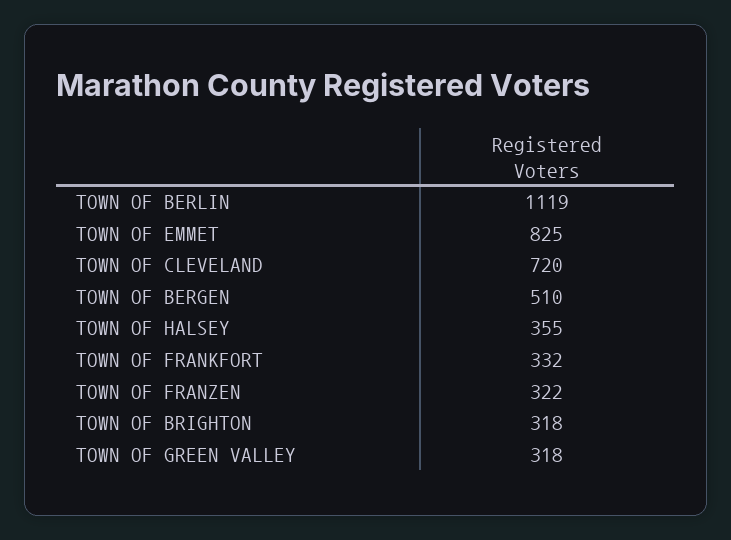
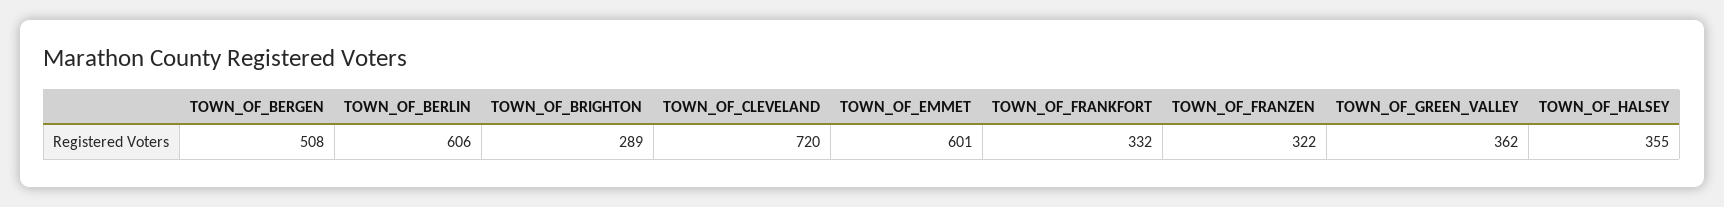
  {
-   "TOWN OF BERLIN": 1119,
+   "TOWN OF BERLIN": 606,
-   "TOWN OF EMMET": 825,
+   "TOWN OF EMMET": 601,
    "TOWN OF CLEVELAND": 720,
-   "TOWN OF BERGEN": 510,
+   "TOWN OF BERGEN": 508,
    "TOWN OF HALSEY": 355,
    "TOWN OF FRANKFORT": 332,
    "TOWN OF FRANZEN": 322,
-   "TOWN OF BRIGHTON": 318,
+   "TOWN OF BRIGHTON": 289,
-   "TOWN OF GREEN VALLEY": 318
+   "TOWN OF GREEN VALLEY": 362
  }

